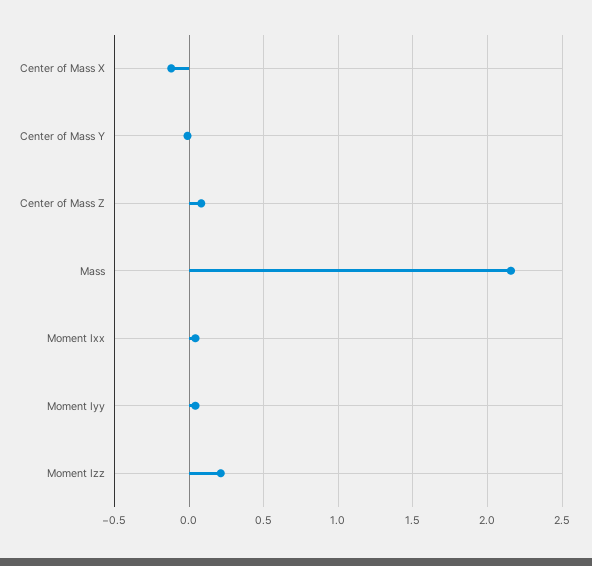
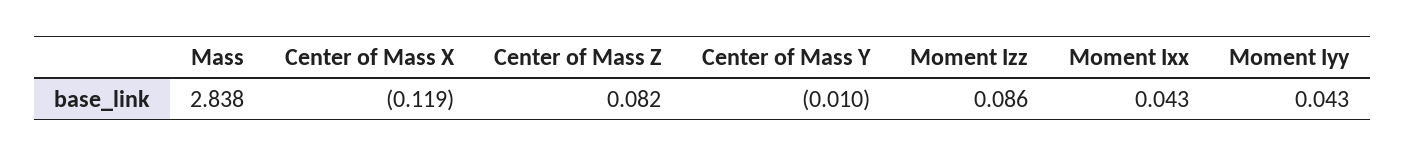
  {
    "Center of Mass X": -0.119,
    "Center of Mass Y": -0.01,
    "Center of Mass Z": 0.082,
-   "Mass": 2.15,
+   "Mass": 2.838,
    "Moment Ixx": 0.043,
    "Moment Iyy": 0.043,
-   "Moment Izz": 0.2
+   "Moment Izz": 0.086
  }

